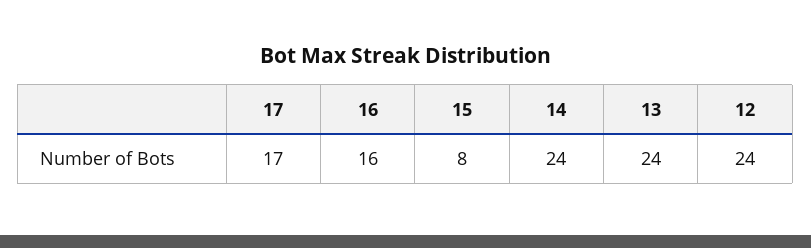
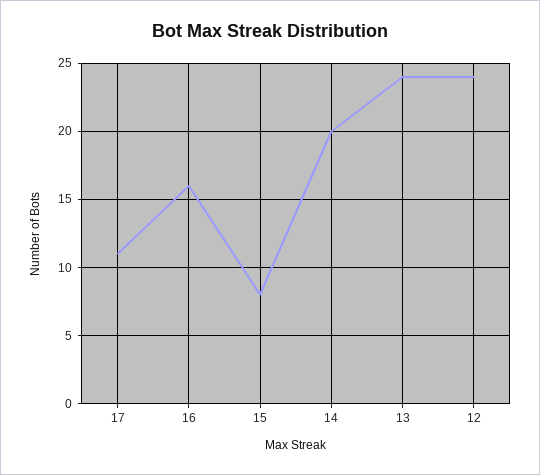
  {
-   "17": 17,
+   "17": 11,
    "16": 16,
    "15": 8,
-   "14": 24,
+   "14": 20,
    "13": 24,
    "12": 24
  }

